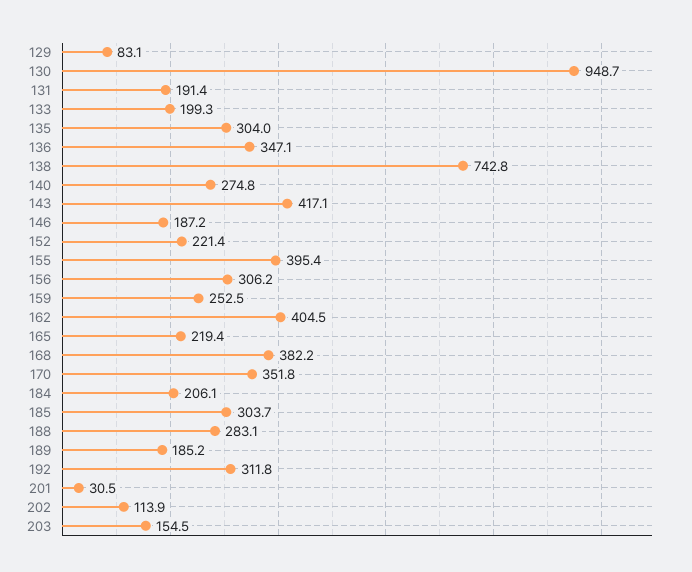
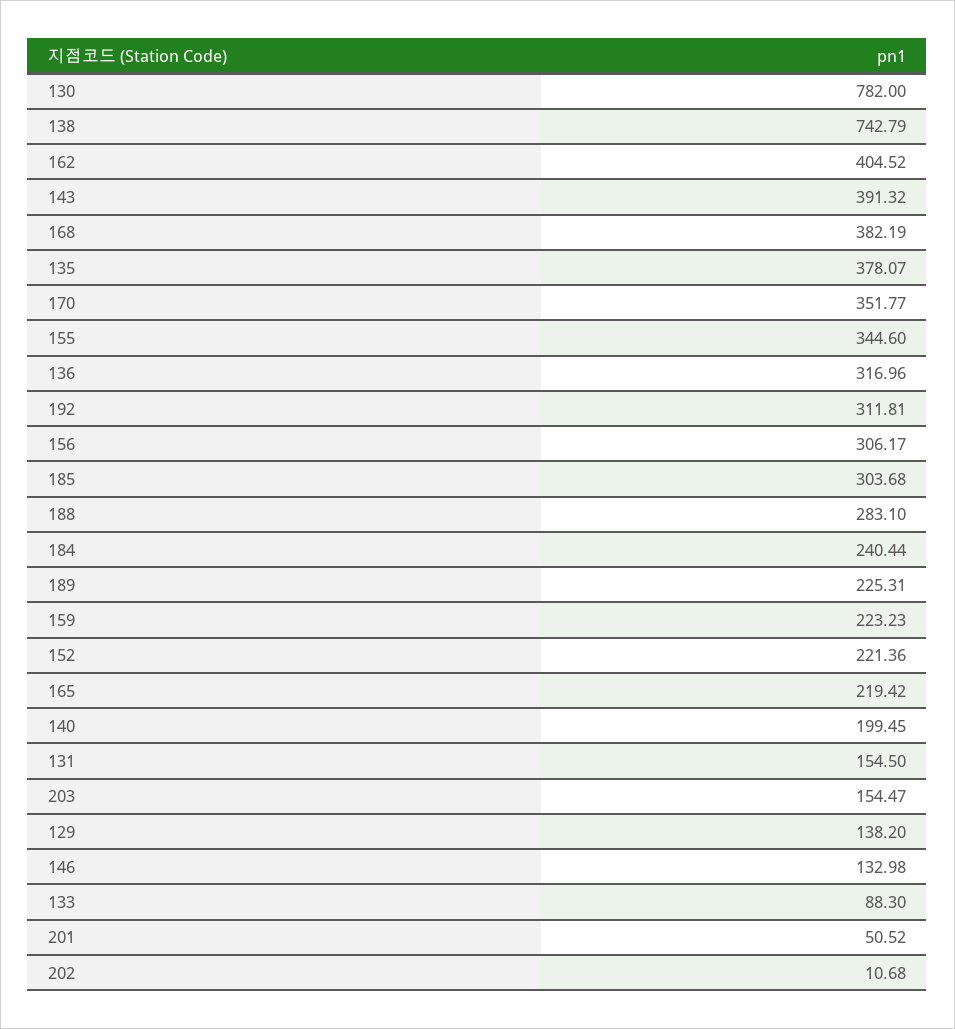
  {
-   "129": 83.1,
+   "129": 138.2,
-   "130": 948.7,
+   "130": 782,
-   "131": 191.4,
+   "131": 154.5,
-   "133": 199.3,
+   "133": 88.3,
-   "135": 304,
+   "135": 378.07,
-   "136": 347.1,
+   "136": 316.96,
    "138": 742.79,
-   "140": 274.8,
+   "140": 199.45,
-   "143": 417.1,
+   "143": 391.32,
-   "146": 187.2,
+   "146": 132.98,
    "152": 221.36,
-   "155": 395.4,
+   "155": 344.6,
    "156": 306.17,
-   "159": 252.5,
+   "159": 223.23,
    "162": 404.52,
    "165": 219.42,
    "168": 382.19,
    "170": 351.77,
-   "184": 206.1,
+   "184": 240.44,
    "185": 303.68,
    "188": 283.1,
-   "189": 185.2,
+   "189": 225.31,
    "192": 311.81,
-   "201": 30.5,
+   "201": 50.52,
-   "202": 113.9,
+   "202": 10.68,
    "203": 154.47
  }

